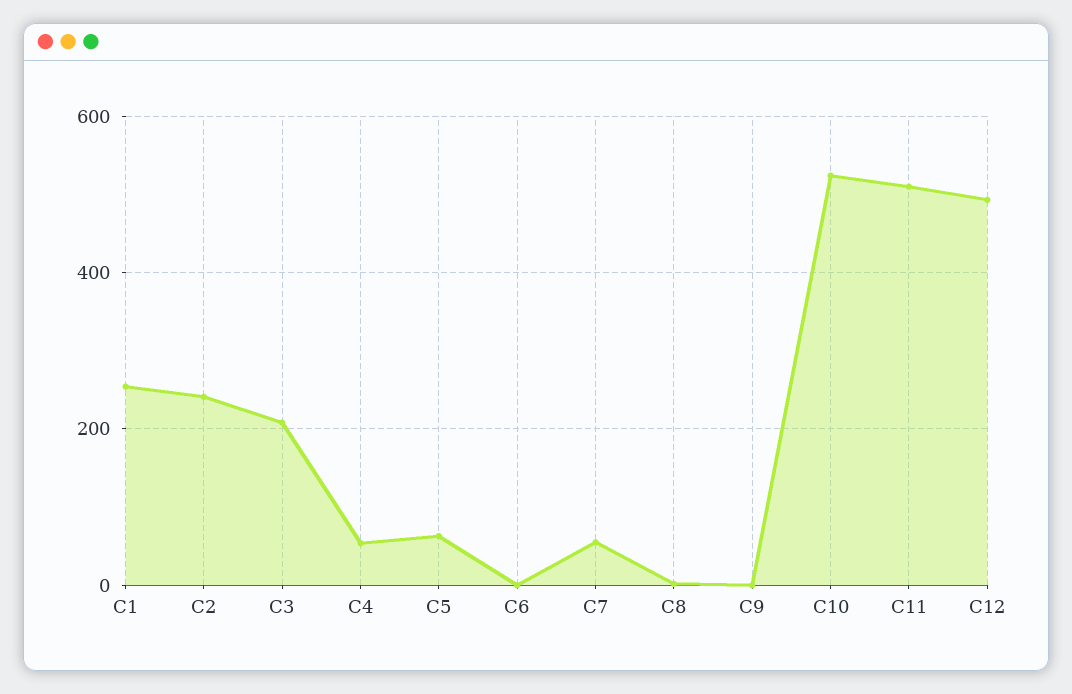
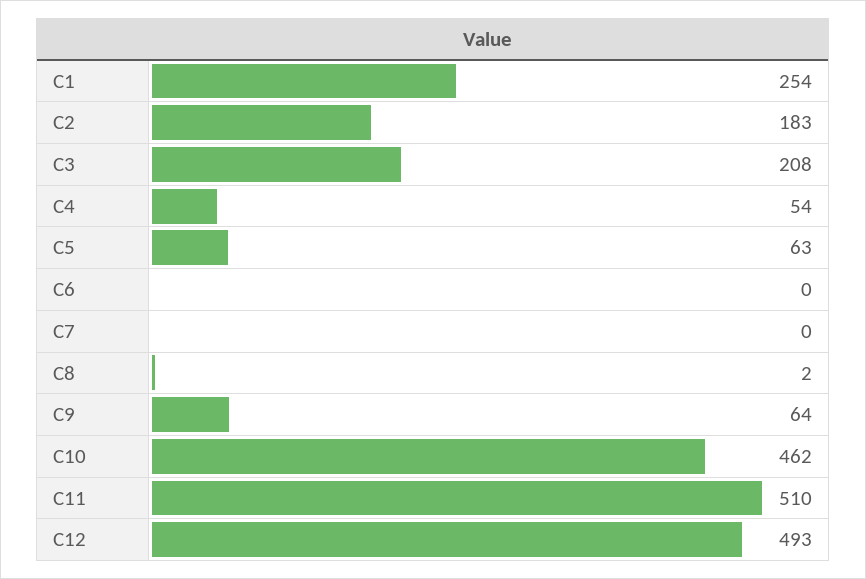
  {
    "C1": 254,
-   "C2": 240,
+   "C2": 183,
    "C3": 208,
    "C4": 54,
    "C5": 63,
    "C6": 0,
-   "C7": 60,
+   "C7": 0,
    "C8": 2,
-   "C9": 0,
+   "C9": 64,
-   "C10": 520,
+   "C10": 462,
    "C11": 510,
    "C12": 493
  }

